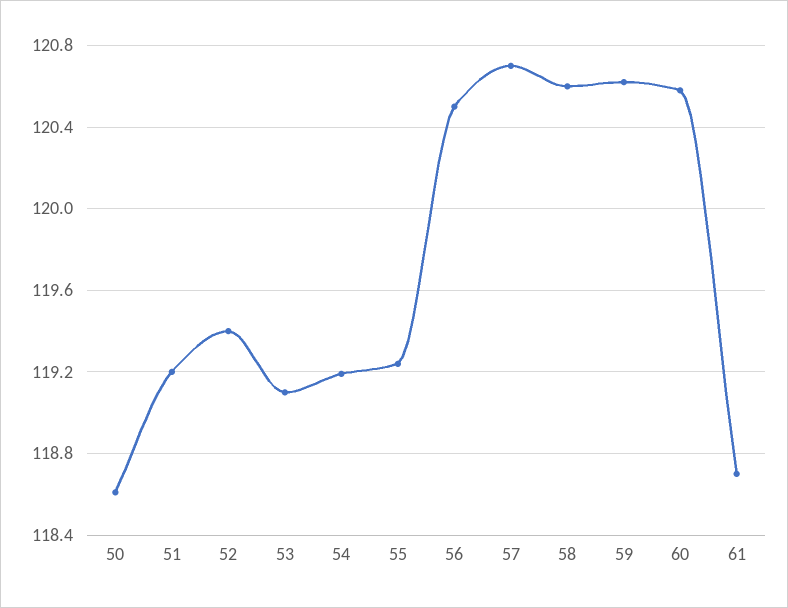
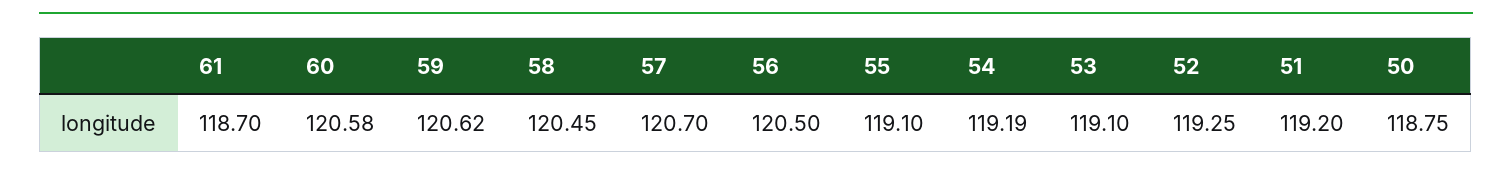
  {
-   "50": 118.6,
+   "50": 118.75,
    "51": 119.2,
-   "52": 119.4,
+   "52": 119.25,
    "53": 119.1,
    "54": 119.19,
-   "55": 119.25,
+   "55": 119.1,
    "56": 120.5,
    "57": 120.7,
-   "58": 120.6,
+   "58": 120.45,
    "59": 120.62,
    "60": 120.58,
    "61": 118.7
  }

